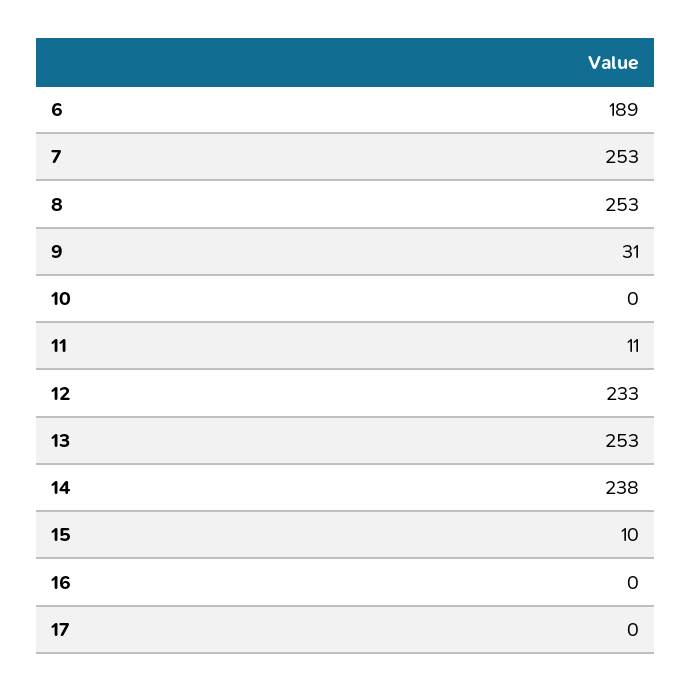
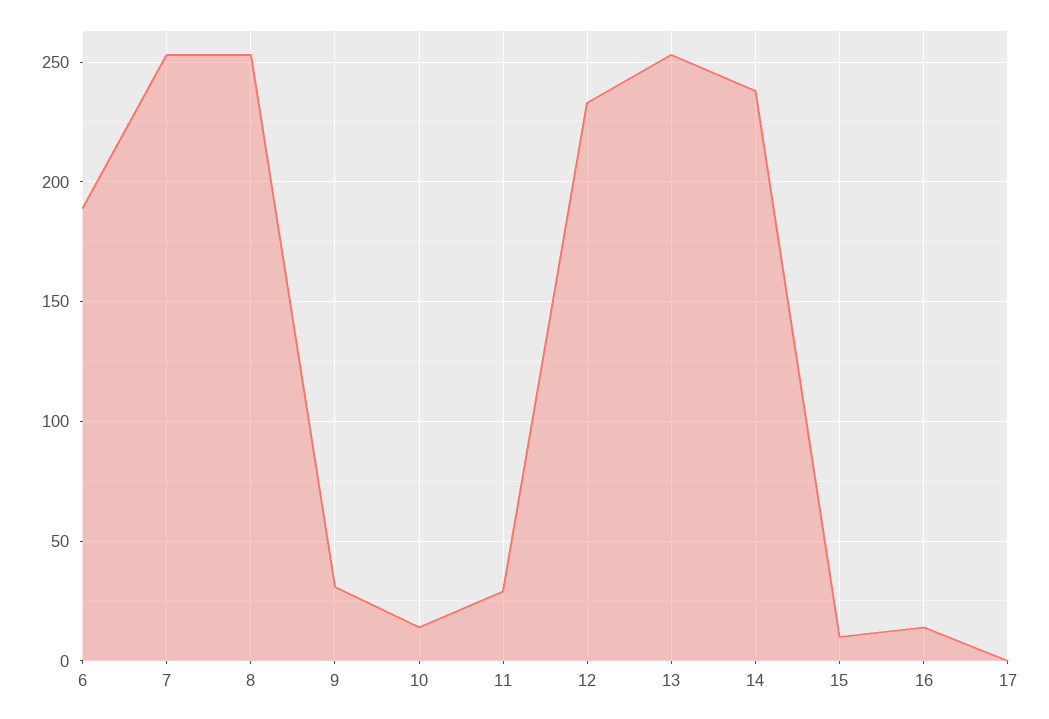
  {
    "6": 189,
    "7": 253,
    "8": 253,
    "9": 31,
-   "10": 0,
+   "10": 15,
-   "11": 11,
+   "11": 30,
    "12": 233,
    "13": 253,
    "14": 238,
    "15": 10,
-   "16": 0,
+   "16": 15,
    "17": 0
  }

